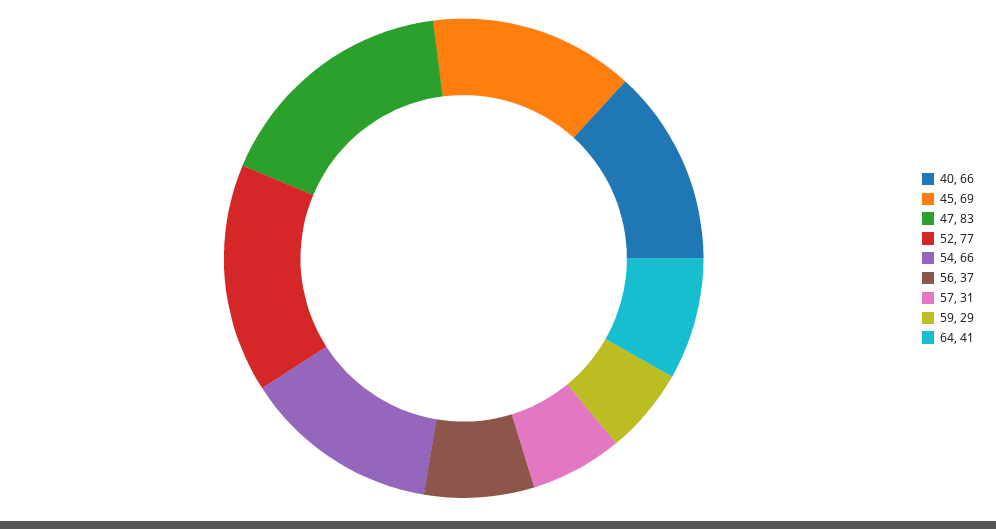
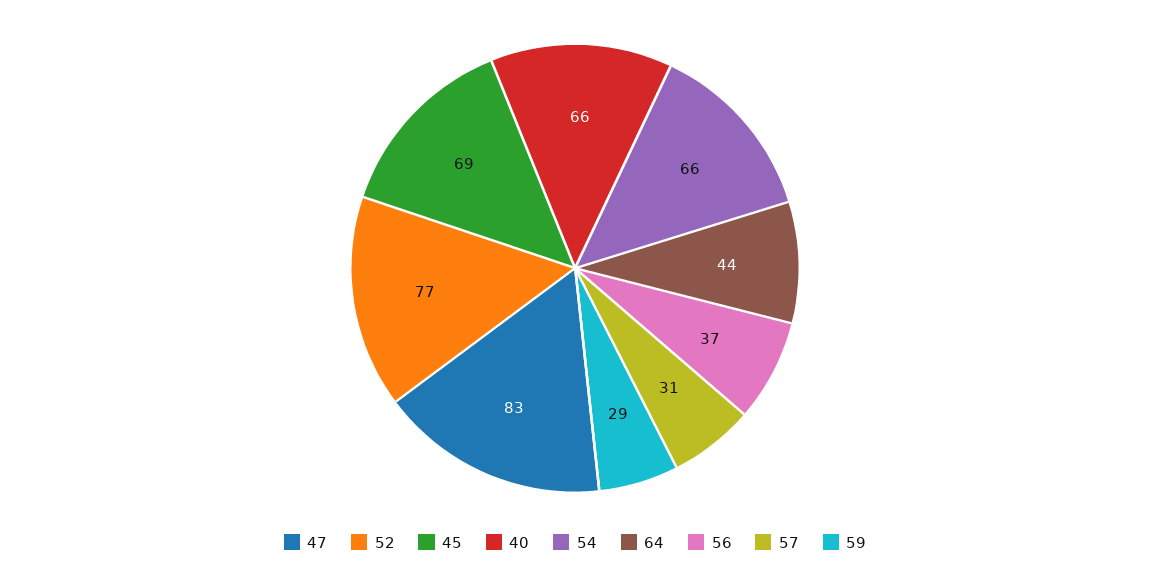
  {
    "40": 66,
    "45": 69,
    "47": 83,
    "52": 77,
    "54": 66,
    "56": 37,
    "57": 31,
    "59": 29,
-   "64": 41
+   "64": 44
  }

